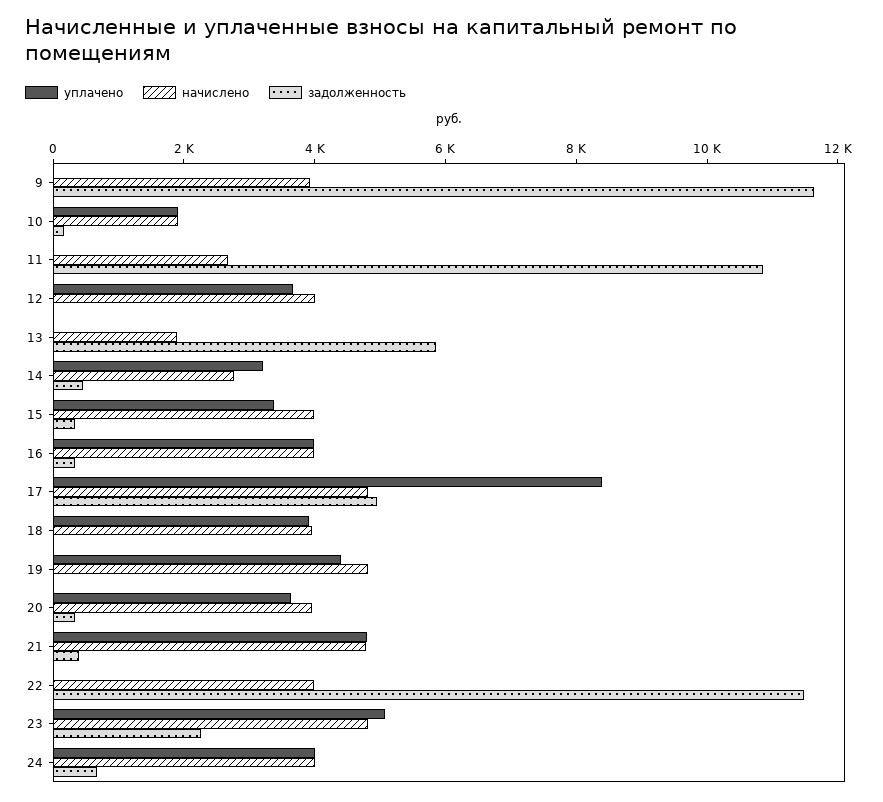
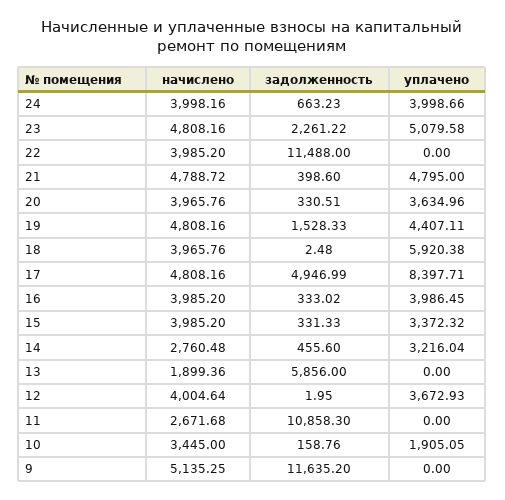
  {
    "уплачено": {
      "9": 0,
      "10": 1905.05,
      "11": 0,
      "12": 3672.93,
      "13": 0,
      "14": 3216.04,
      "15": 3372.32,
      "16": 3986.45,
      "17": 8397.71,
-     "18": 4000,
+     "18": 5920.38,
      "19": 4407.11,
      "20": 3634.96,
      "21": 4795,
      "22": 0,
      "23": 5079.58,
      "24": 3998.66
    },
    "начислено": {
-     "9": 4000,
+     "9": 5135.25,
-     "10": 2000,
+     "10": 3445,
      "11": 2671.68,
      "12": 4004.64,
      "13": 1899.36,
      "14": 2760.48,
      "15": 3985.2,
      "16": 3985.2,
      "17": 4808.16,
      "18": 3965.76,
      "19": 4808.16,
      "20": 3965.76,
      "21": 4788.72,
      "22": 3985.2,
      "23": 4808.16,
      "24": 3998.16
    },
    "задолженность": {
      "9": 11635.2,
      "10": 158.76,
      "11": 10858.3,
      "12": 1.95,
      "13": 5856,
      "14": 455.6,
      "15": 331.33,
      "16": 333.02,
      "17": 4946.99,
      "18": 2.48,
-     "19": 0,
+     "19": 1528.33,
      "20": 330.51,
      "21": 398.6,
      "22": 11488,
      "23": 2261.22,
      "24": 663.23
    }
  }

